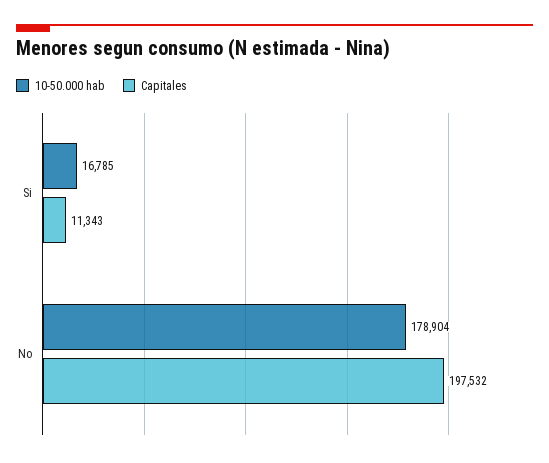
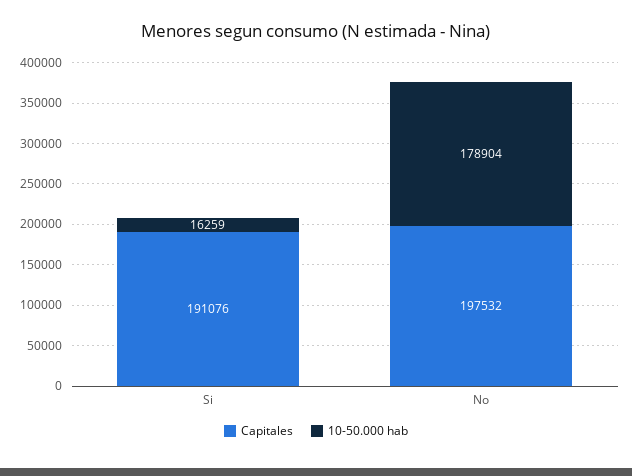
  {
    "10-50.000 hab": {
-     "Si": 16785,
+     "Si": 16259,
      "No": 178904
    },
    "Capitales": {
-     "Si": 11343,
+     "Si": 191076,
      "No": 197532
    }
  }

